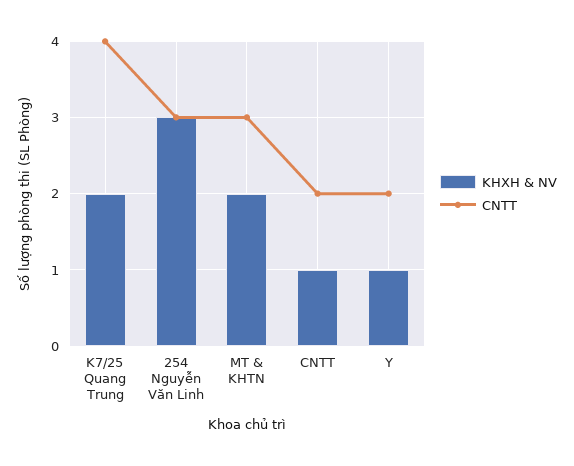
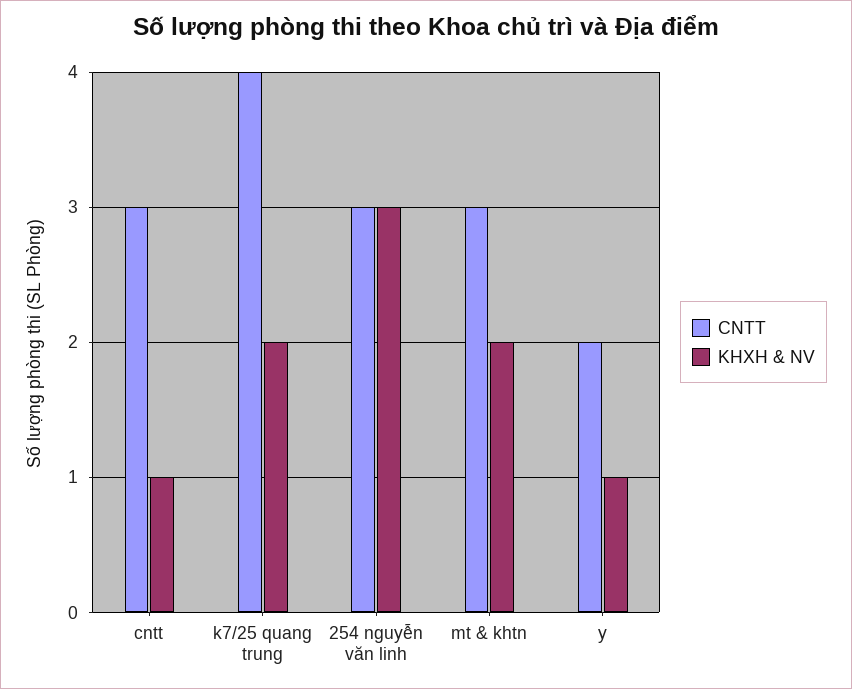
  {
    "KHXH & NV": {
      "K7/25 Quang Trung": 2,
      "254 Nguyễn Văn Linh": 3,
      "MT & KHTN": 2,
      "CNTT": 1,
      "Y": 1
    },
    "CNTT": {
      "K7/25 Quang Trung": 4,
      "254 Nguyễn Văn Linh": 3,
      "MT & KHTN": 3,
-     "CNTT": 2,
+     "CNTT": 3,
      "Y": 2
    }
  }

